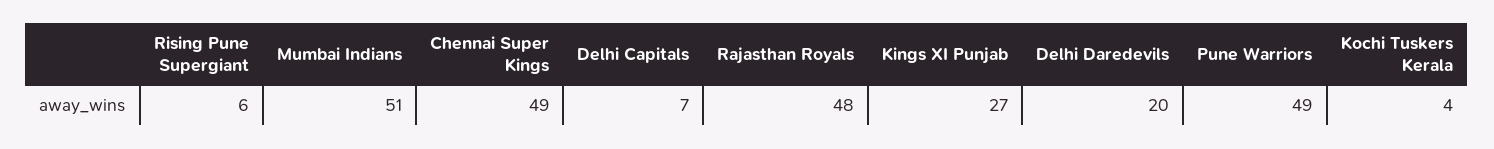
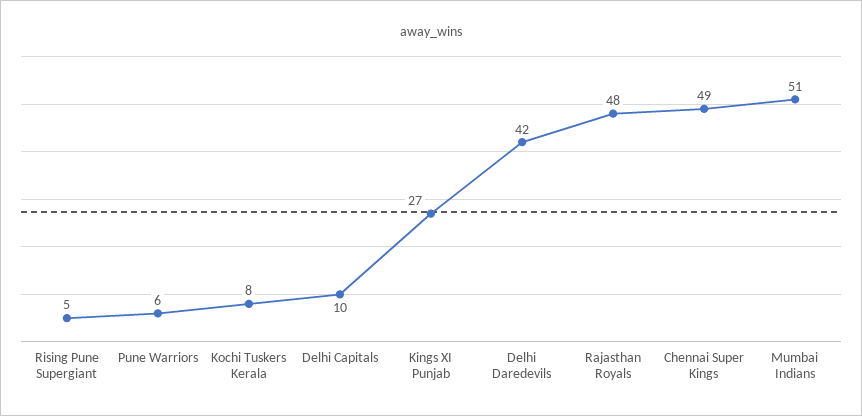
  {
-   "Rising Pune Supergiant": 6,
+   "Rising Pune Supergiant": 5,
    "Mumbai Indians": 51,
    "Chennai Super Kings": 49,
-   "Delhi Capitals": 7,
+   "Delhi Capitals": 10,
    "Rajasthan Royals": 48,
    "Kings XI Punjab": 27,
-   "Delhi Daredevils": 20,
+   "Delhi Daredevils": 42,
-   "Pune Warriors": 49,
+   "Pune Warriors": 6,
-   "Kochi Tuskers Kerala": 4
+   "Kochi Tuskers Kerala": 8
  }

